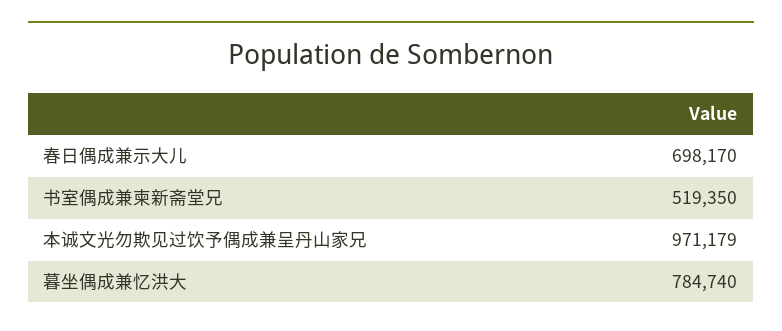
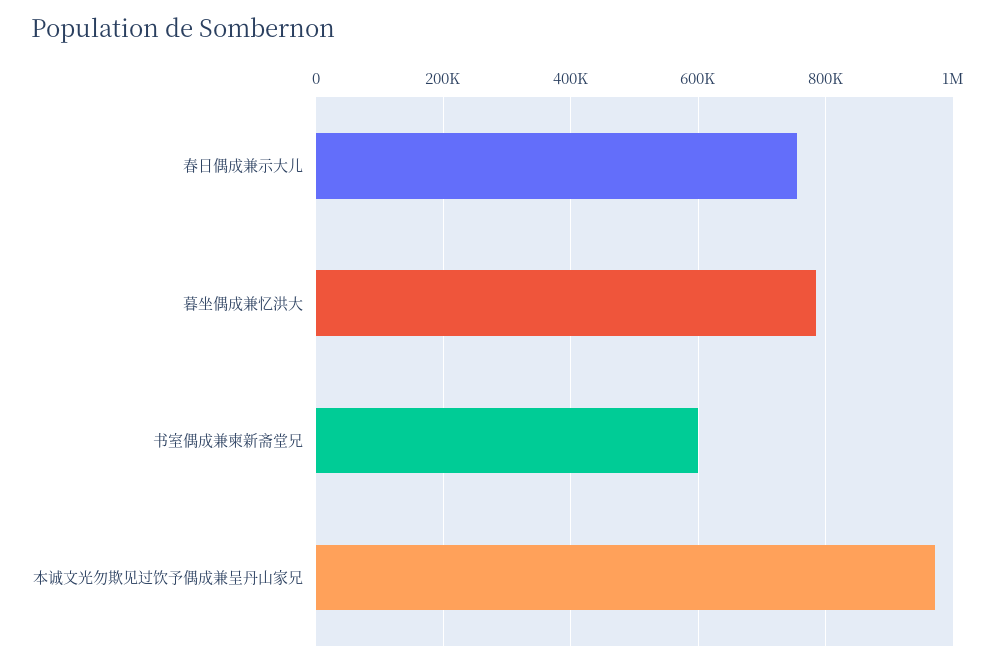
  {
-   "春日偶成兼示大儿": 698170,
+   "春日偶成兼示大儿": 760000,
-   "书室偶成兼柬新斋堂兄": 519350,
+   "书室偶成兼柬新斋堂兄": 600000,
    "本诚文光勿欺见过饮予偶成兼呈丹山家兄": 971179,
    "暮坐偶成兼忆洪大": 784740
  }

